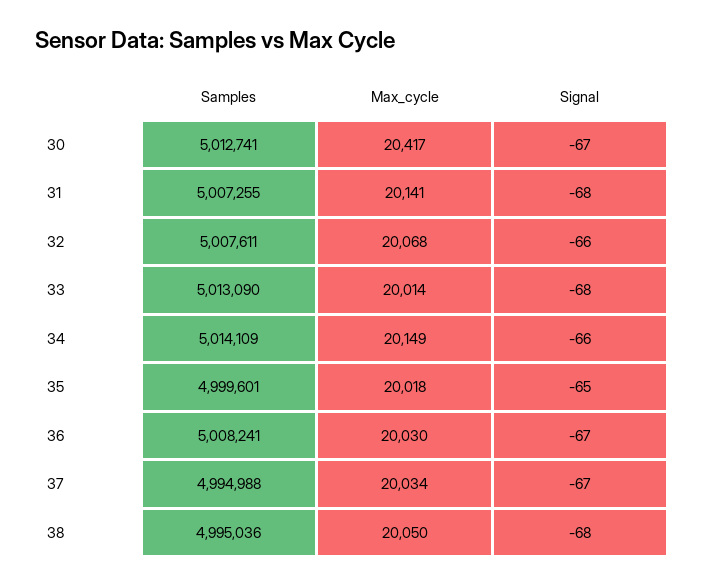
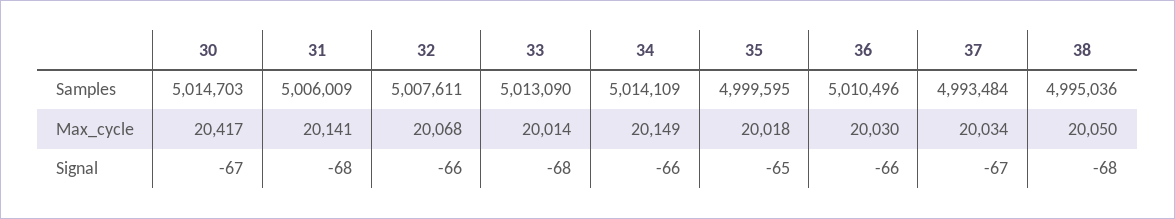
  {
    "Samples": {
-     "30": 5012741,
+     "30": 5014703,
-     "31": 5007255,
+     "31": 5006009,
      "32": 5007611,
      "33": 5013090,
      "34": 5014109,
-     "35": 4999601,
+     "35": 4999595,
-     "36": 5008241,
+     "36": 5010496,
-     "37": 4994988,
+     "37": 4993484,
      "38": 4995036
    },
    "Max_cycle": {
      "30": 20417,
      "31": 20141,
      "32": 20068,
      "33": 20014,
      "34": 20149,
      "35": 20018,
      "36": 20030,
      "37": 20034,
      "38": 20050
    },
    "Signal": {
      "30": -67,
      "31": -68,
      "32": -66,
      "33": -68,
      "34": -66,
      "35": -65,
-     "36": -67,
+     "36": -66,
      "37": -67,
      "38": -68
    }
  }

